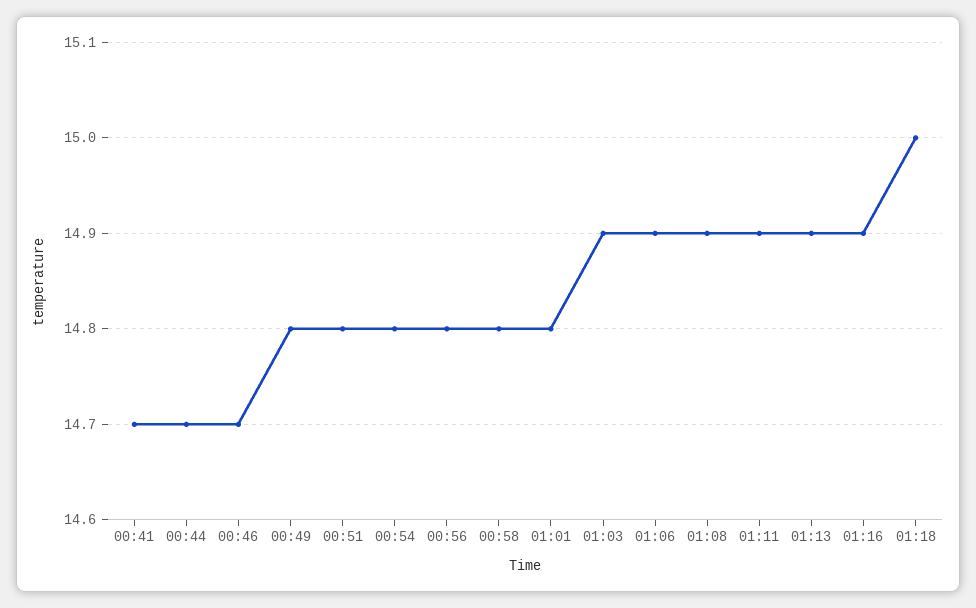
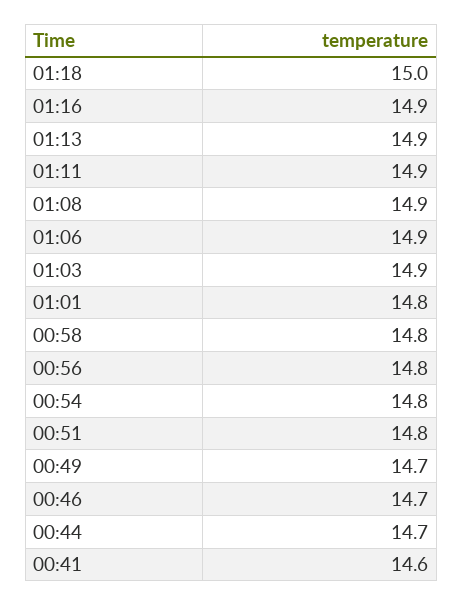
  {
-   "00:41": 14.7,
+   "00:41": 14.6,
    "00:44": 14.7,
    "00:46": 14.7,
-   "00:49": 14.8,
+   "00:49": 14.7,
    "00:51": 14.8,
    "00:54": 14.8,
    "00:56": 14.8,
    "00:58": 14.8,
    "01:01": 14.8,
    "01:03": 14.9,
    "01:06": 14.9,
    "01:08": 14.9,
    "01:11": 14.9,
    "01:13": 14.9,
    "01:16": 14.9,
    "01:18": 15
  }

